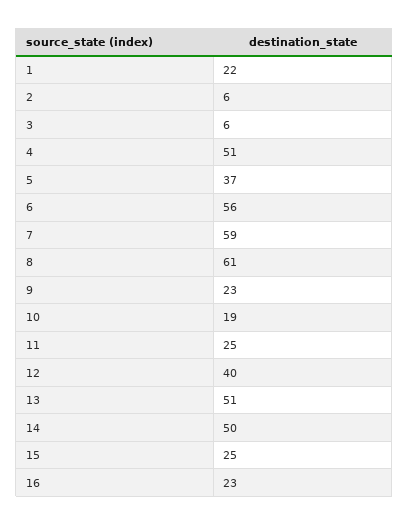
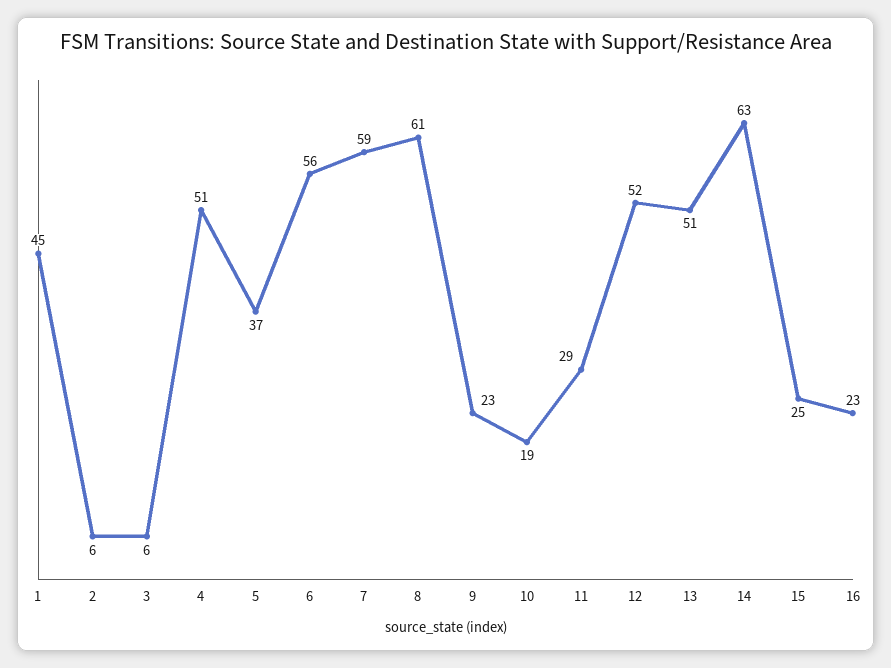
  {
-   "1": 22,
+   "1": 45,
    "2": 6,
    "3": 6,
    "4": 51,
    "5": 37,
    "6": 56,
    "7": 59,
    "8": 61,
    "9": 23,
    "10": 19,
-   "11": 25,
+   "11": 29,
-   "12": 40,
+   "12": 52,
    "13": 51,
-   "14": 50,
+   "14": 63,
    "15": 25,
    "16": 23
  }

